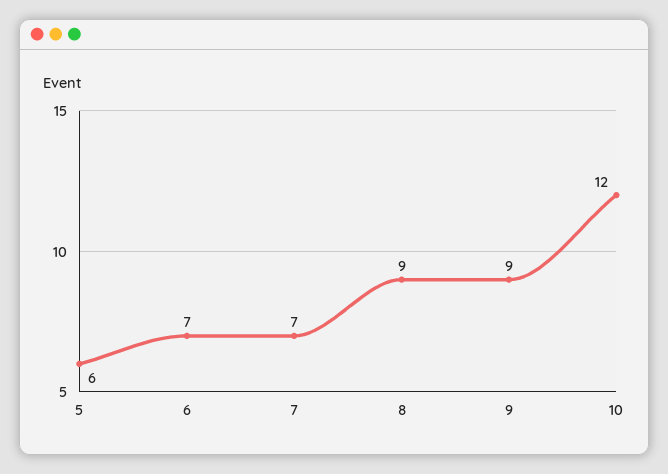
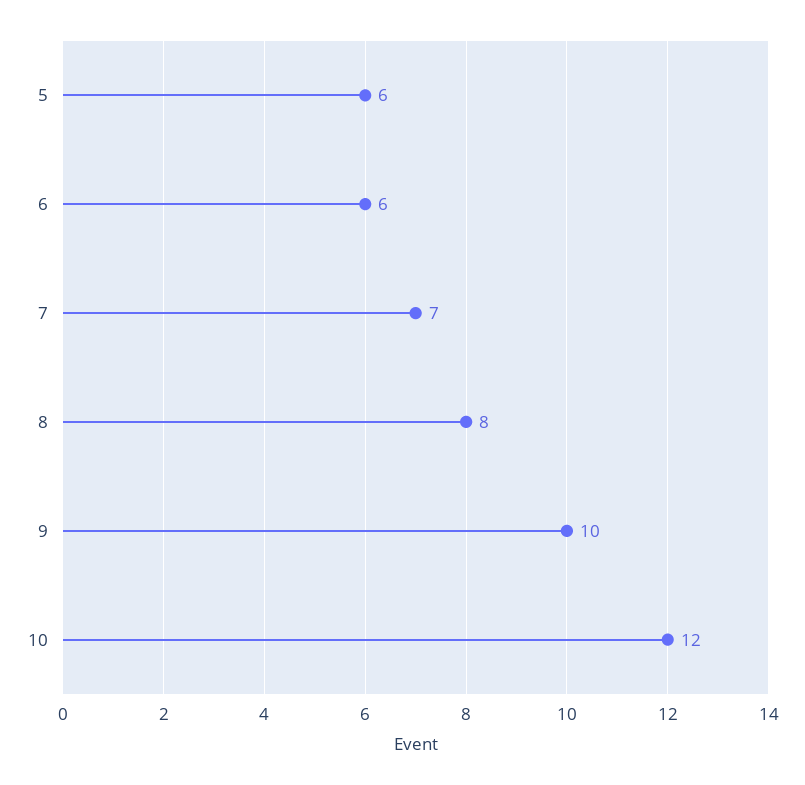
  {
    "5": 6,
-   "6": 7,
+   "6": 6,
    "7": 7,
-   "8": 9,
+   "8": 8,
-   "9": 9,
+   "9": 10,
    "10": 12
  }

